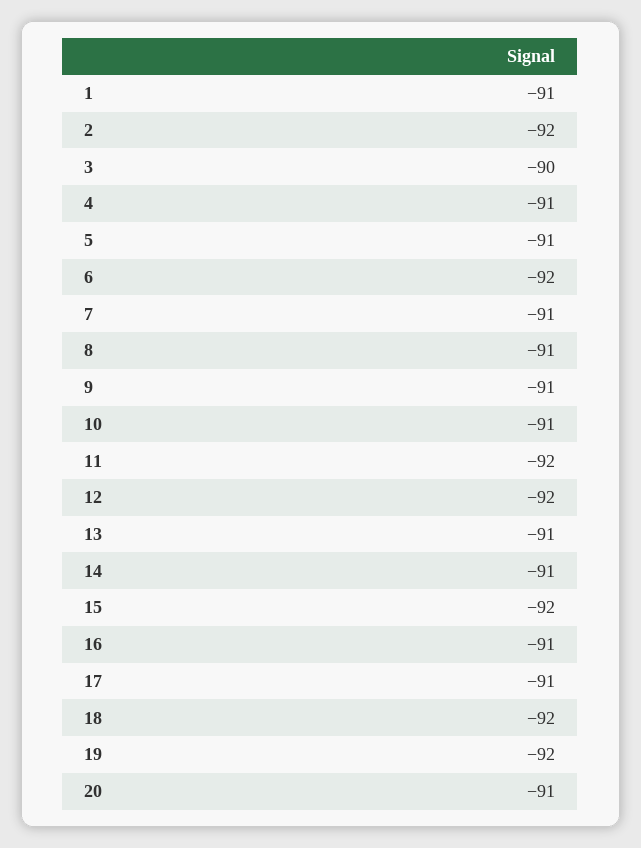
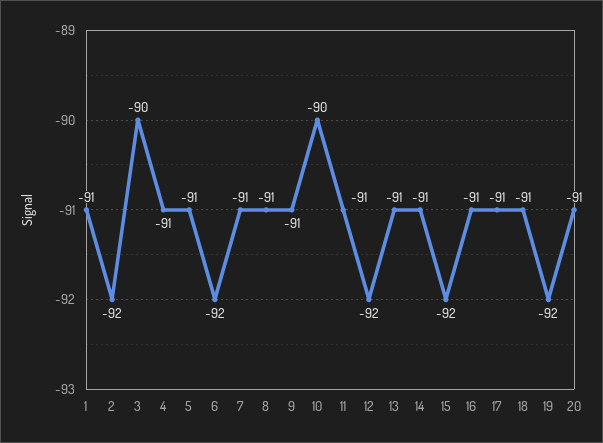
  {
    "1": -91,
    "2": -92,
    "3": -90,
    "4": -91,
    "5": -91,
    "6": -92,
    "7": -91,
    "8": -91,
    "9": -91,
-   "10": -91,
+   "10": -90,
-   "11": -92,
+   "11": -91,
    "12": -92,
    "13": -91,
    "14": -91,
    "15": -92,
    "16": -91,
    "17": -91,
-   "18": -92,
+   "18": -91,
    "19": -92,
    "20": -91
  }

